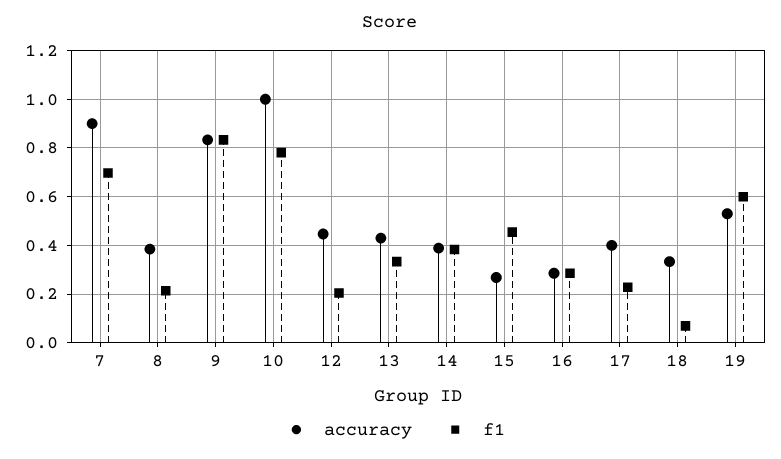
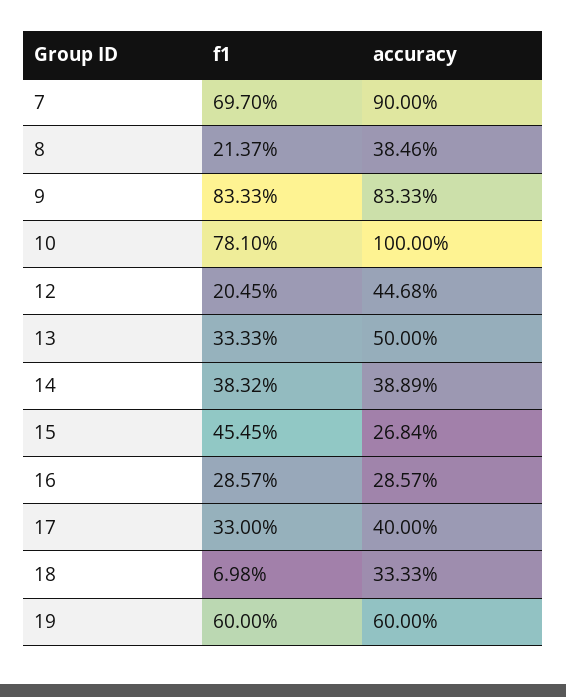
  {
    "accuracy": {
      "7": 0.9,
      "8": 0.3846,
      "9": 0.8333,
      "10": 1,
      "12": 0.4468,
-     "13": 0.425,
+     "13": 0.5,
      "14": 0.3889,
      "15": 0.2684,
      "16": 0.2857,
      "17": 0.4,
      "18": 0.3333,
-     "19": 0.525
+     "19": 0.6
    },
    "f1": {
      "7": 0.697,
      "8": 0.2137,
      "9": 0.8333,
      "10": 0.781,
      "12": 0.2045,
      "13": 0.3333,
      "14": 0.3832,
      "15": 0.4545,
      "16": 0.2857,
-     "17": 0.225,
+     "17": 0.33,
      "18": 0.0698,
      "19": 0.6
    }
  }

